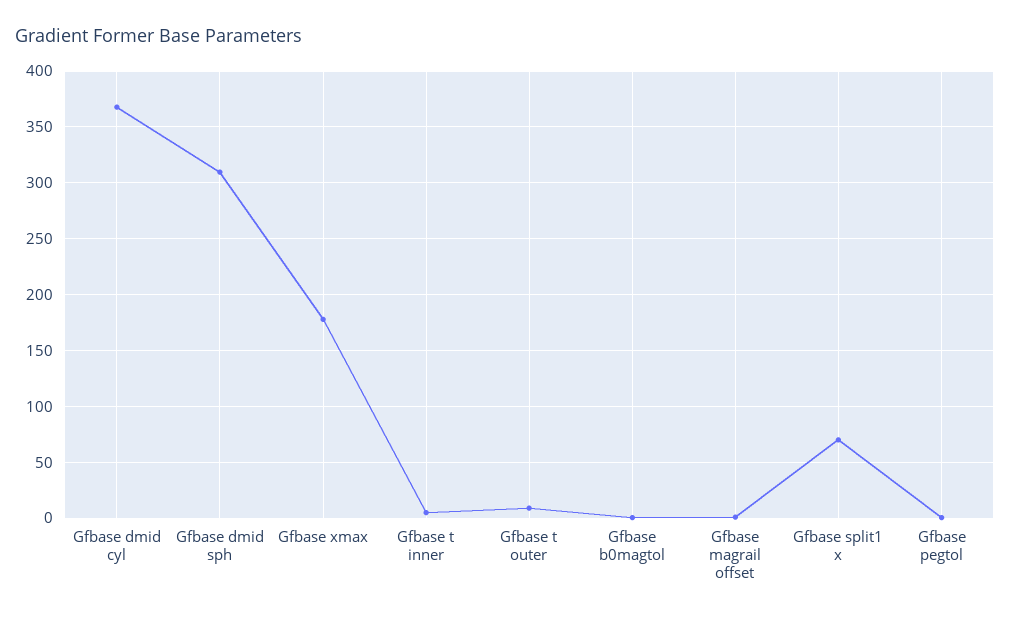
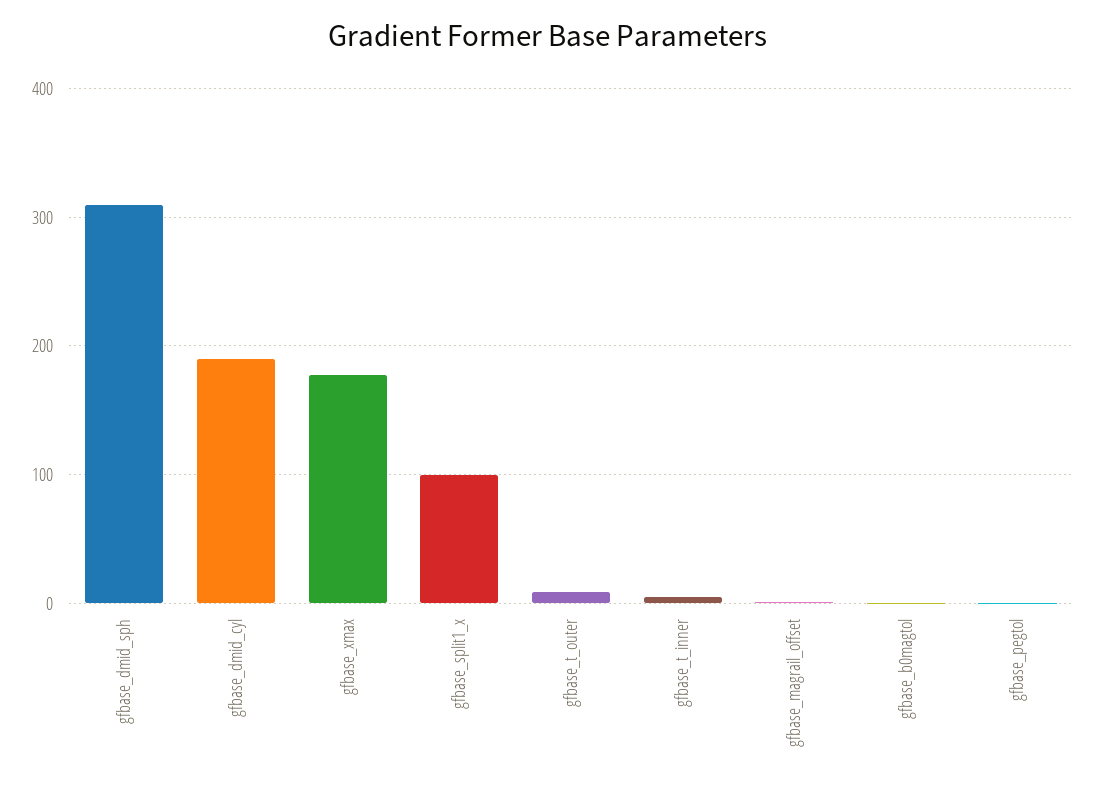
  {
-   "Gfbase dmid cyl": 370,
+   "Gfbase dmid cyl": 190,
    "Gfbase dmid sph": 310,
    "Gfbase xmax": 180,
    "Gfbase t inner": 10,
    "Gfbase t outer": 10,
    "Gfbase b0magtol": 0,
    "Gfbase magrail offset": 0,
-   "Gfbase split1 x": 70,
+   "Gfbase split1 x": 100,
    "Gfbase pegtol": 0
  }

